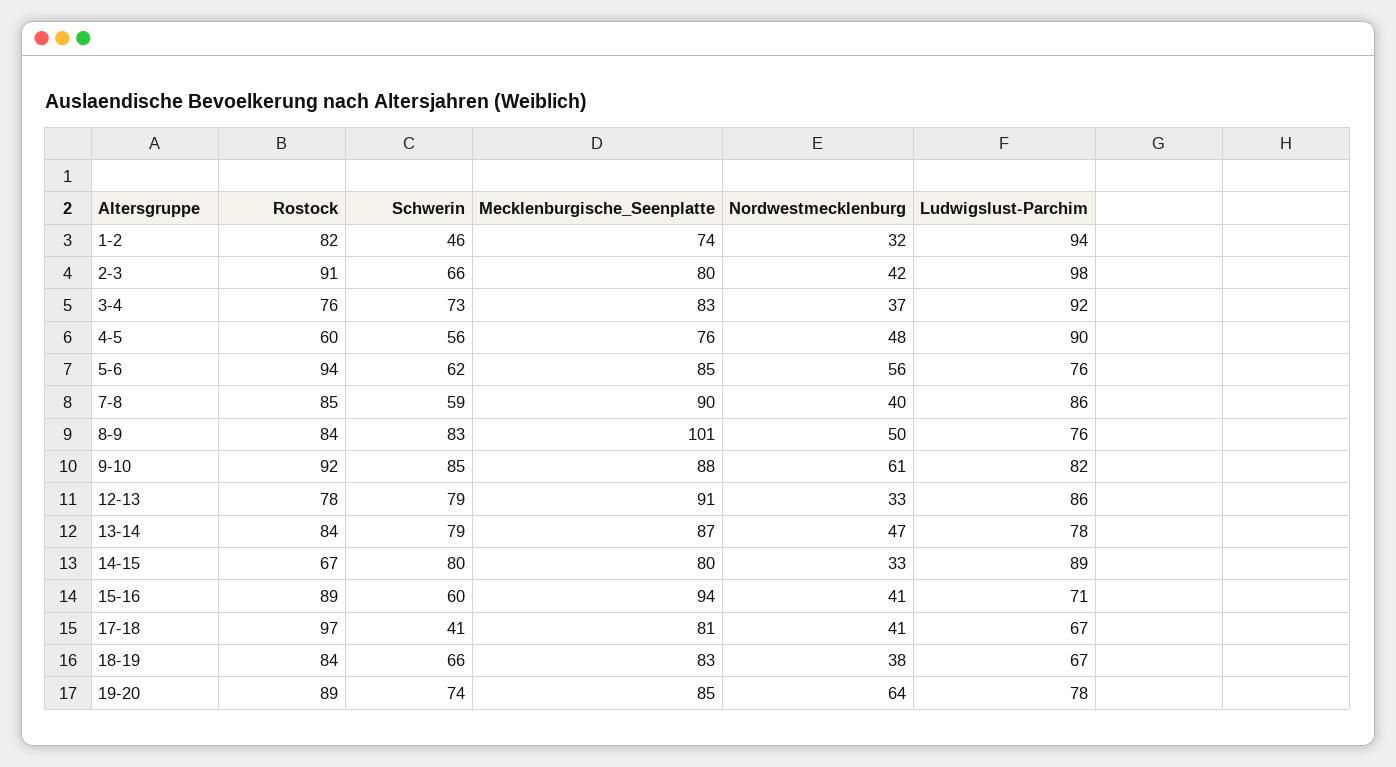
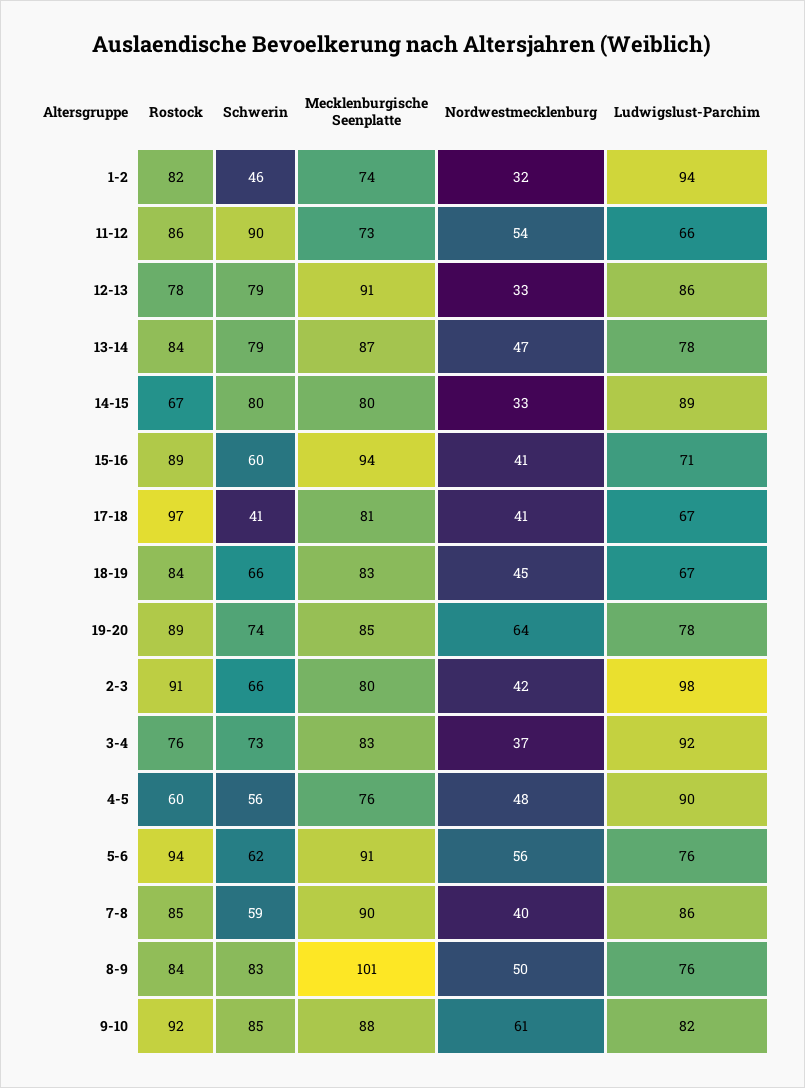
  {
    "Rostock": {
      "1-2": 82,
      "2-3": 91,
      "3-4": 76,
      "4-5": 60,
      "5-6": 94,
      "7-8": 85,
      "8-9": 84,
      "9-10": 92,
      "12-13": 78,
      "13-14": 84,
      "14-15": 67,
      "15-16": 89,
      "17-18": 97,
      "18-19": 84,
-     "19-20": 89
+     "19-20": 89,
+     "11-12": 86
    },
    "Schwerin": {
      "1-2": 46,
      "2-3": 66,
      "3-4": 73,
      "4-5": 56,
      "5-6": 62,
      "7-8": 59,
      "8-9": 83,
      "9-10": 85,
      "12-13": 79,
      "13-14": 79,
      "14-15": 80,
      "15-16": 60,
      "17-18": 41,
      "18-19": 66,
-     "19-20": 74
+     "19-20": 74,
+     "11-12": 90
    },
    "Mecklenburgische_Seenplatte": {
      "1-2": 74,
      "2-3": 80,
      "3-4": 83,
      "4-5": 76,
-     "5-6": 85,
+     "5-6": 91,
      "7-8": 90,
      "8-9": 101,
      "9-10": 88,
      "12-13": 91,
      "13-14": 87,
      "14-15": 80,
      "15-16": 94,
      "17-18": 81,
      "18-19": 83,
-     "19-20": 85
+     "19-20": 85,
+     "11-12": 73
    },
    "Nordwestmecklenburg": {
      "1-2": 32,
      "2-3": 42,
      "3-4": 37,
      "4-5": 48,
      "5-6": 56,
      "7-8": 40,
      "8-9": 50,
      "9-10": 61,
      "12-13": 33,
      "13-14": 47,
      "14-15": 33,
      "15-16": 41,
      "17-18": 41,
-     "18-19": 38,
+     "18-19": 45,
-     "19-20": 64
+     "19-20": 64,
+     "11-12": 54
    },
    "Ludwigslust-Parchim": {
      "1-2": 94,
      "2-3": 98,
      "3-4": 92,
      "4-5": 90,
      "5-6": 76,
      "7-8": 86,
      "8-9": 76,
      "9-10": 82,
      "12-13": 86,
      "13-14": 78,
      "14-15": 89,
      "15-16": 71,
      "17-18": 67,
      "18-19": 67,
-     "19-20": 78
+     "19-20": 78,
+     "11-12": 66
    }
  }

